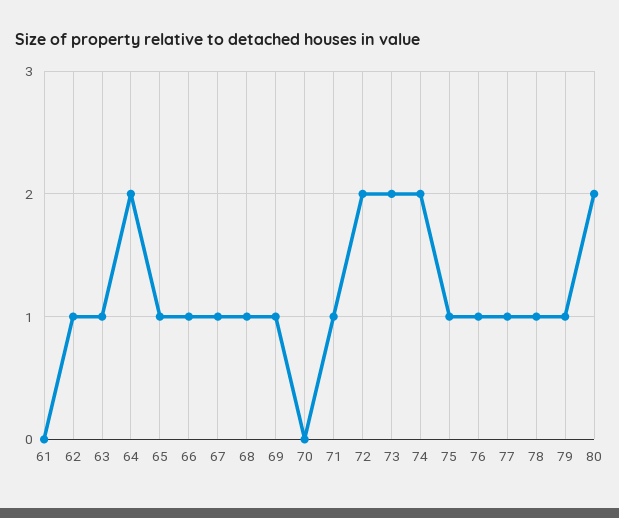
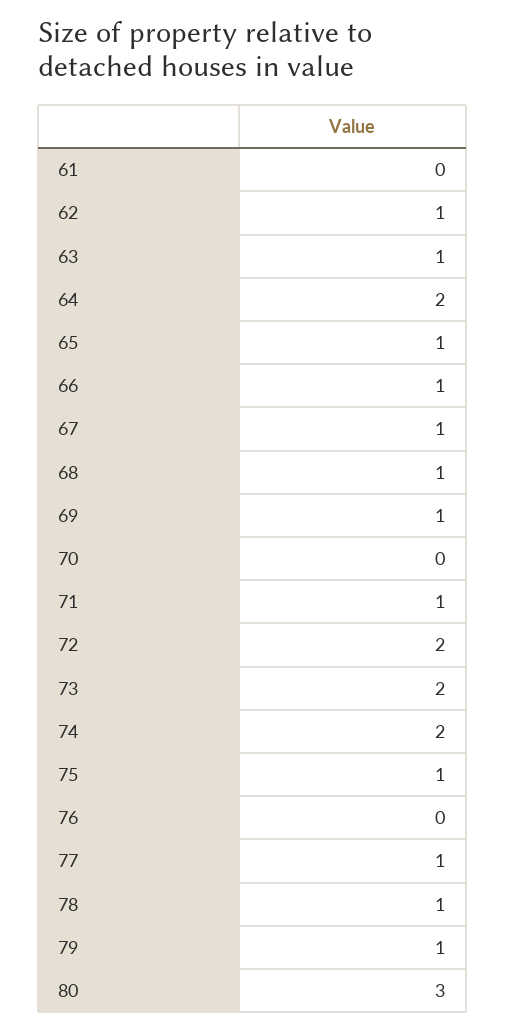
  {
    "61": 0,
    "62": 1,
    "63": 1,
    "64": 2,
    "65": 1,
    "66": 1,
    "67": 1,
    "68": 1,
    "69": 1,
    "70": 0,
    "71": 1,
    "72": 2,
    "73": 2,
    "74": 2,
    "75": 1,
-   "76": 1,
+   "76": 0,
    "77": 1,
    "78": 1,
    "79": 1,
-   "80": 2
+   "80": 3
  }

